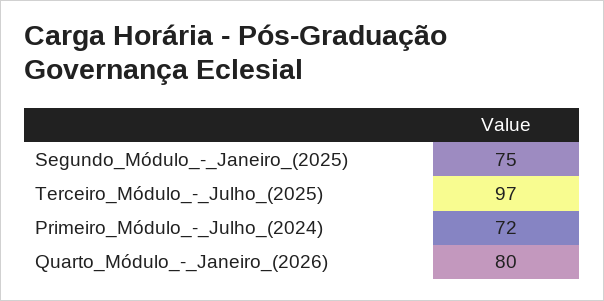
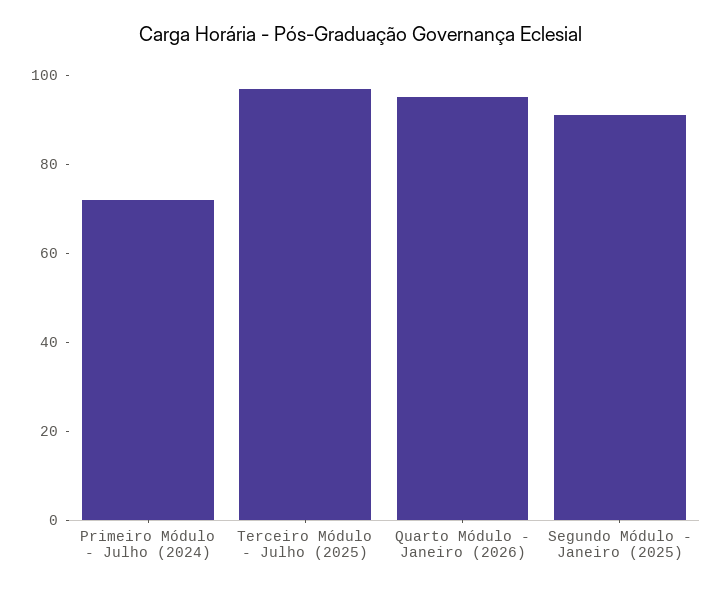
  {
-   "Segundo_Módulo_-_Janeiro_(2025)": 75,
+   "Segundo_Módulo_-_Janeiro_(2025)": 90,
    "Terceiro_Módulo_-_Julho_(2025)": 97,
    "Primeiro_Módulo_-_Julho_(2024)": 72,
-   "Quarto_Módulo_-_Janeiro_(2026)": 80
+   "Quarto_Módulo_-_Janeiro_(2026)": 95
  }

